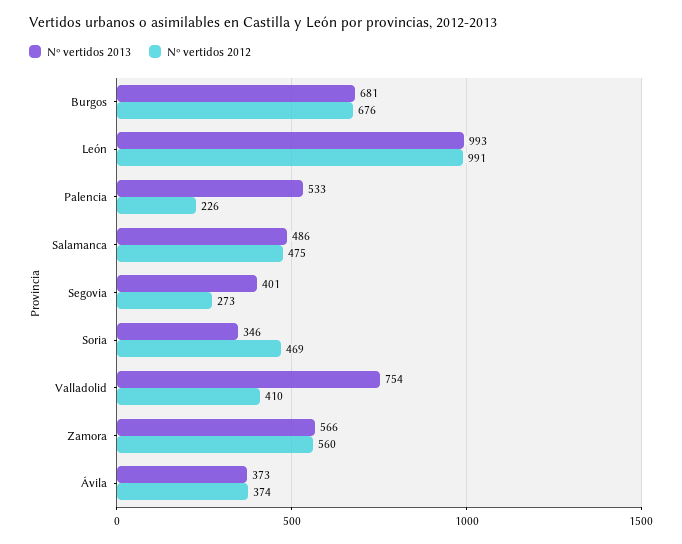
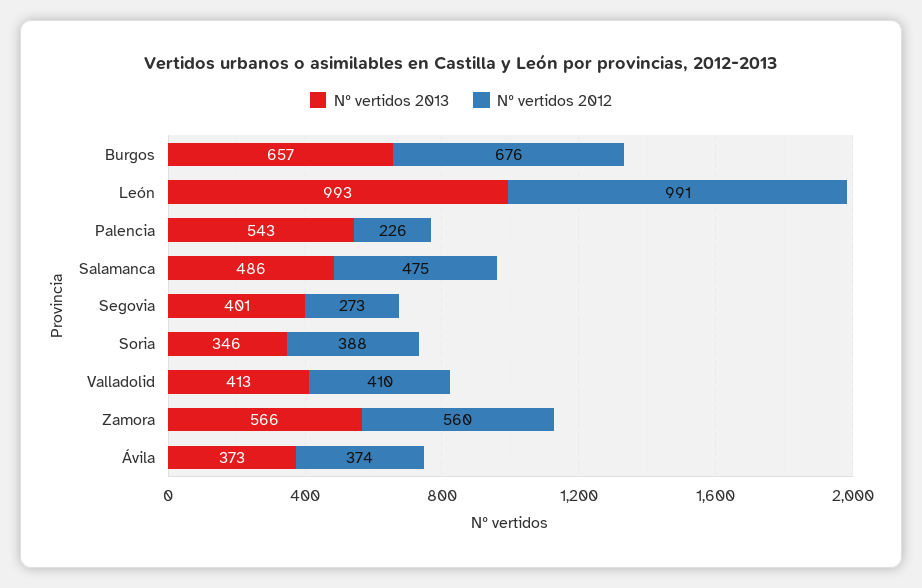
  {
    "Nº vertidos 2013": {
-     "Burgos": 681,
+     "Burgos": 657,
      "León": 993,
-     "Palencia": 533,
+     "Palencia": 543,
      "Salamanca": 486,
      "Segovia": 401,
      "Soria": 346,
-     "Valladolid": 754,
+     "Valladolid": 413,
      "Zamora": 566,
      "Ávila": 373
    },
    "Nº vertidos 2012": {
      "Burgos": 676,
      "León": 991,
      "Palencia": 226,
      "Salamanca": 475,
      "Segovia": 273,
-     "Soria": 469,
+     "Soria": 388,
      "Valladolid": 410,
      "Zamora": 560,
      "Ávila": 374
    }
  }

